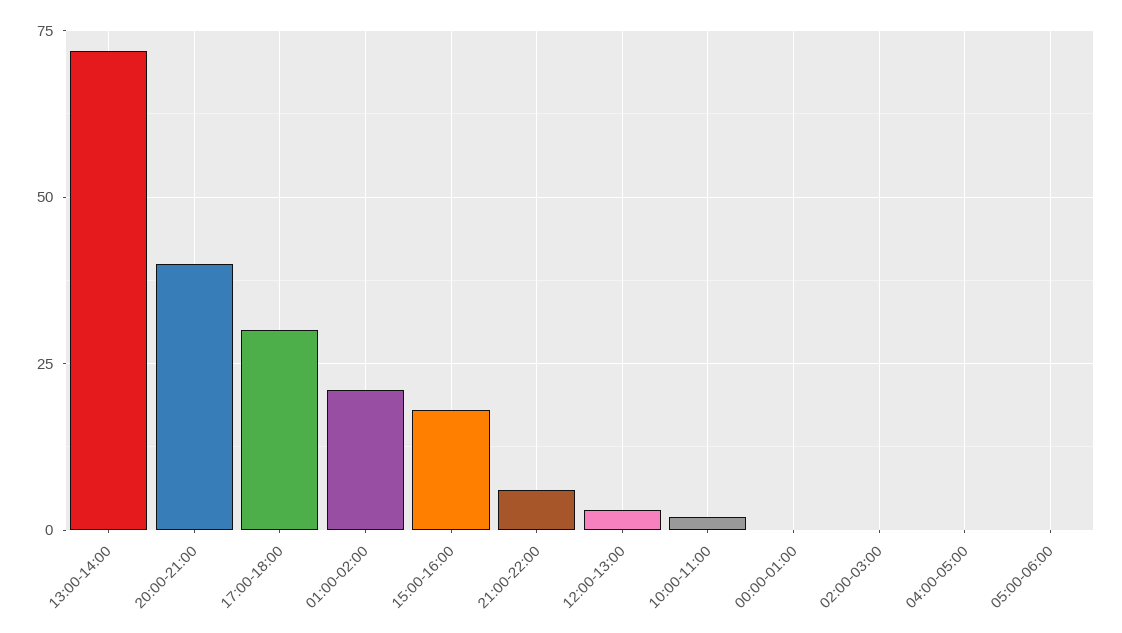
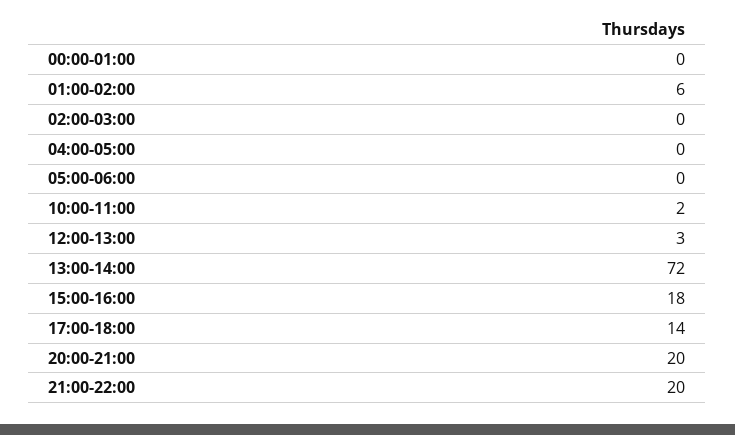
  {
    "13:00-14:00": 72,
-   "20:00-21:00": 40,
+   "20:00-21:00": 20,
-   "17:00-18:00": 30,
+   "17:00-18:00": 14,
-   "01:00-02:00": 20,
+   "01:00-02:00": 6,
    "15:00-16:00": 18,
-   "21:00-22:00": 5,
+   "21:00-22:00": 20,
    "12:00-13:00": 3,
    "10:00-11:00": 2,
    "00:00-01:00": 0,
    "02:00-03:00": 0,
    "04:00-05:00": 0,
    "05:00-06:00": 0
  }

